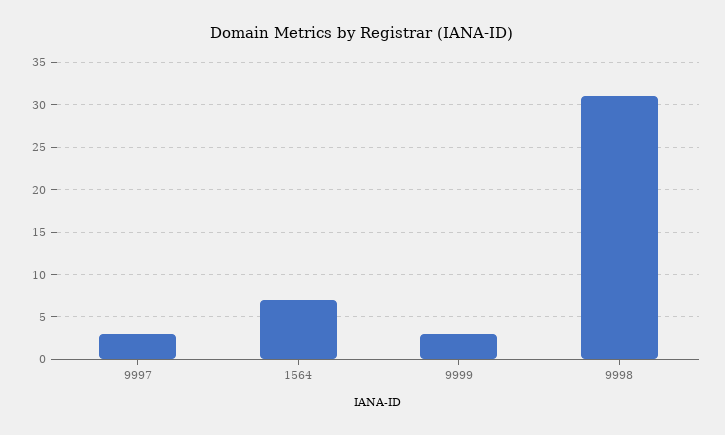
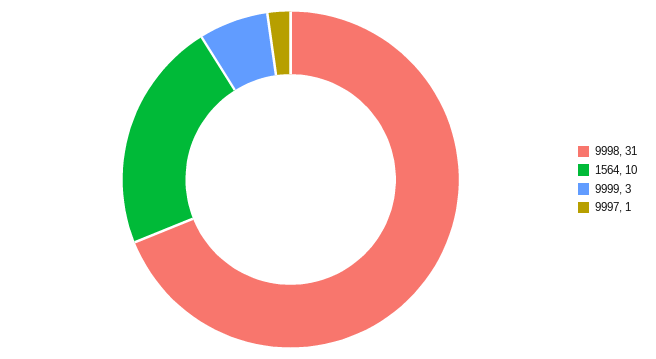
  {
-   "9997": 3,
+   "9997": 1,
-   "1564": 7,
+   "1564": 10,
    "9999": 3,
    "9998": 31
  }

